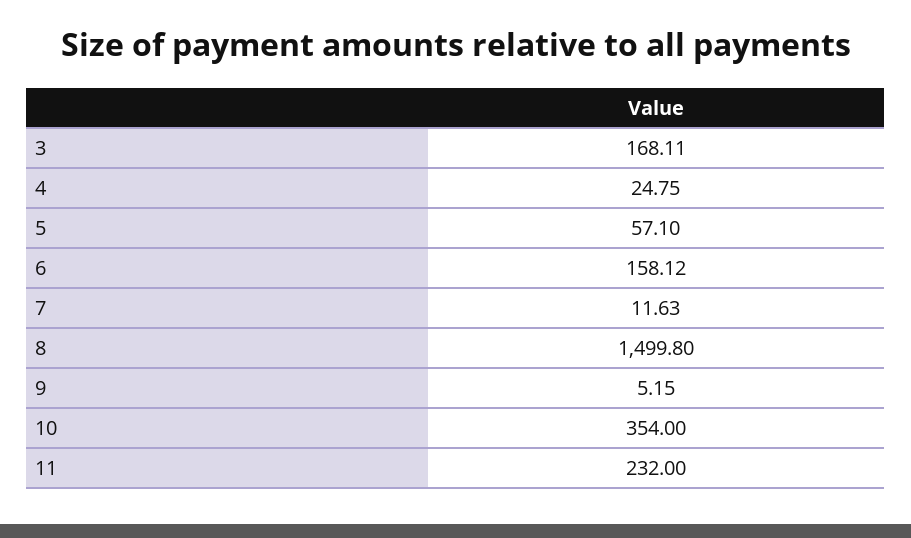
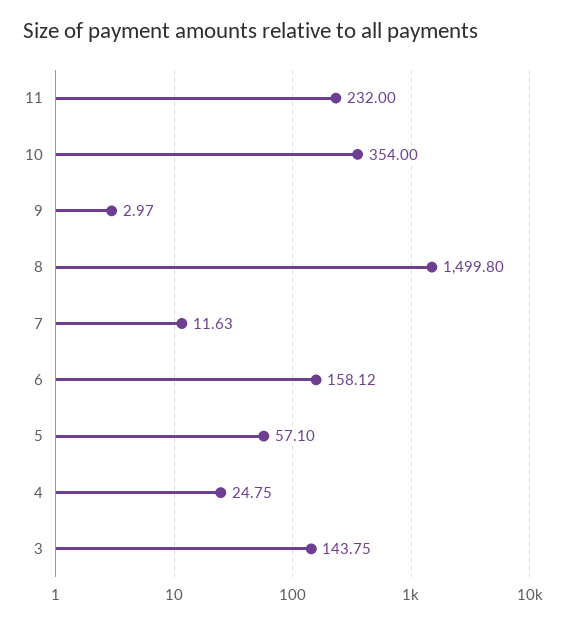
  {
-   "3": 168.11,
+   "3": 143.75,
    "4": 24.75,
    "5": 57.1,
    "6": 158.12,
    "7": 11.63,
    "8": 1499.8,
-   "9": 5.15,
+   "9": 2.97,
    "10": 354,
    "11": 232
  }

